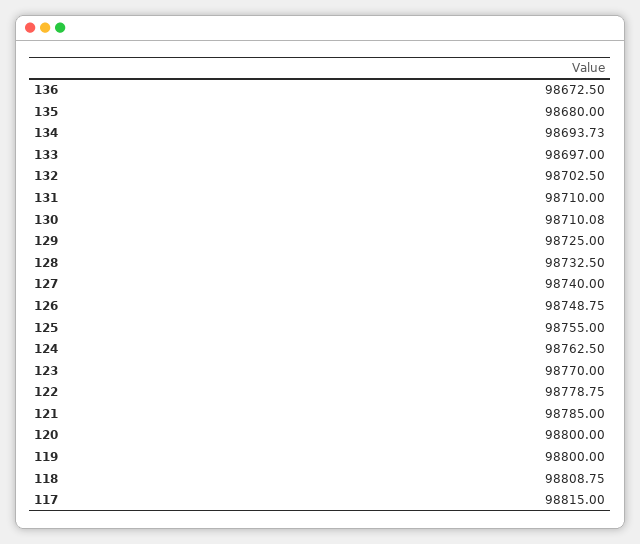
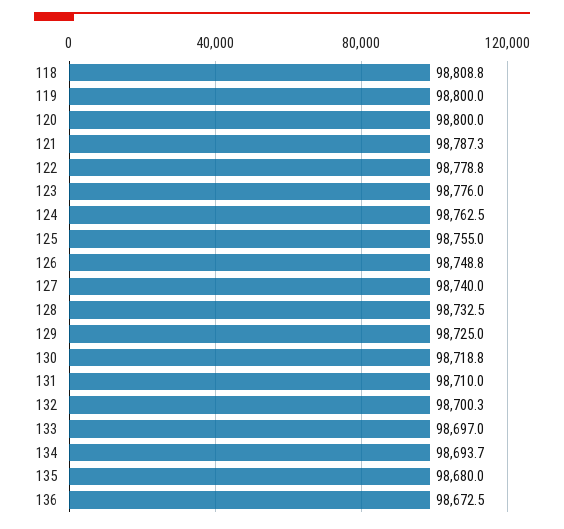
  {
    "136": 98672.5,
    "135": 98680,
    "134": 98693.73,
    "133": 98697,
-   "132": 98702.5,
+   "132": 98700.3,
    "131": 98710,
-   "130": 98710.08,
+   "130": 98718.8,
    "129": 98725,
    "128": 98732.5,
    "127": 98740,
    "126": 98748.75,
    "125": 98755,
    "124": 98762.5,
-   "123": 98770,
+   "123": 98776,
    "122": 98778.75,
-   "121": 98785,
+   "121": 98787.3,
    "120": 98800,
    "119": 98800,
-   "118": 98808.75,
+   "118": 98808.75
-   "117": 98815
  }

